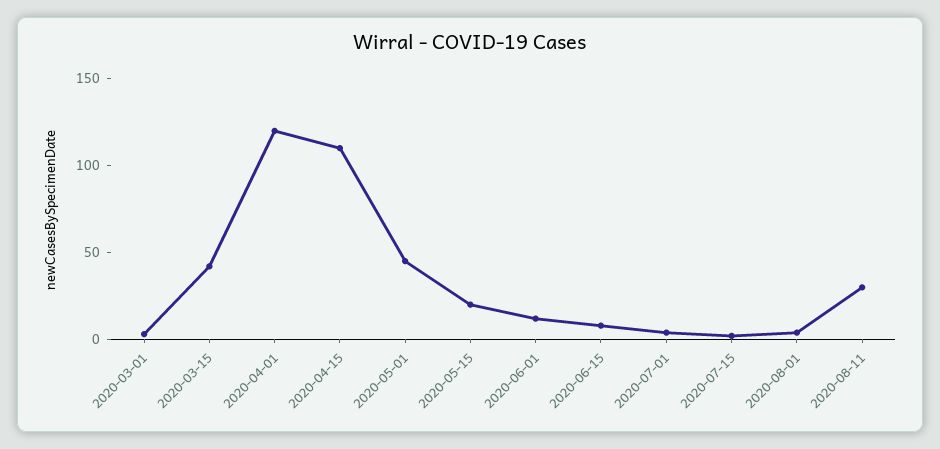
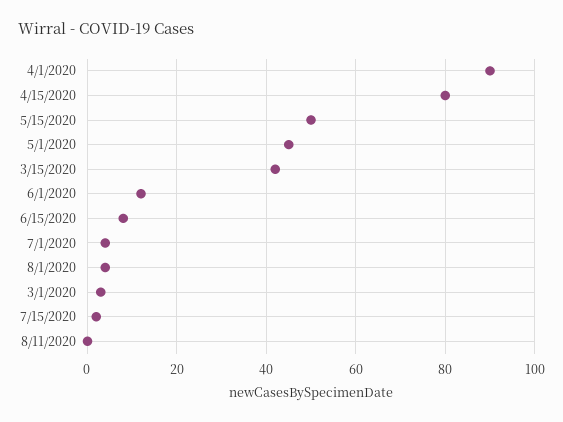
  {
    "2020-03-01": 5,
    "2020-03-15": 40,
-   "2020-04-01": 120,
+   "2020-04-01": 90,
-   "2020-04-15": 110,
+   "2020-04-15": 80,
    "2020-05-01": 45,
-   "2020-05-15": 20,
+   "2020-05-15": 50,
    "2020-06-01": 10,
    "2020-06-15": 10,
    "2020-07-01": 5,
    "2020-07-15": 0,
    "2020-08-01": 5,
-   "2020-08-11": 30
+   "2020-08-11": 0
  }

